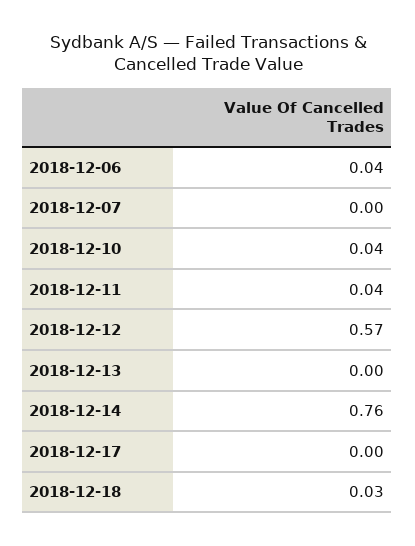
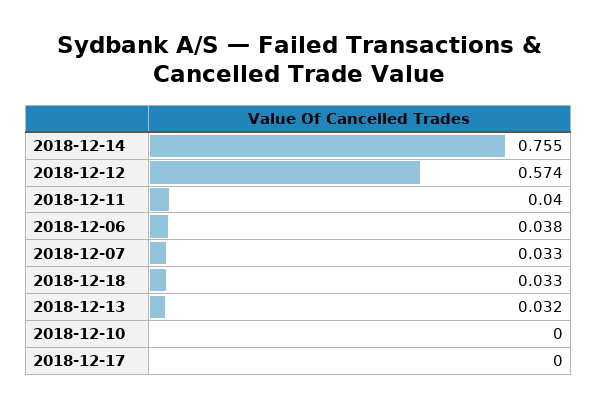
  {
    "2018-12-06": 0.038,
-   "2018-12-07": 0,
+   "2018-12-07": 0.033,
-   "2018-12-10": 0.04,
+   "2018-12-10": 0,
    "2018-12-11": 0.04,
    "2018-12-12": 0.574,
-   "2018-12-13": 0,
+   "2018-12-13": 0.032,
    "2018-12-14": 0.755,
    "2018-12-17": 0,
    "2018-12-18": 0.033
  }

